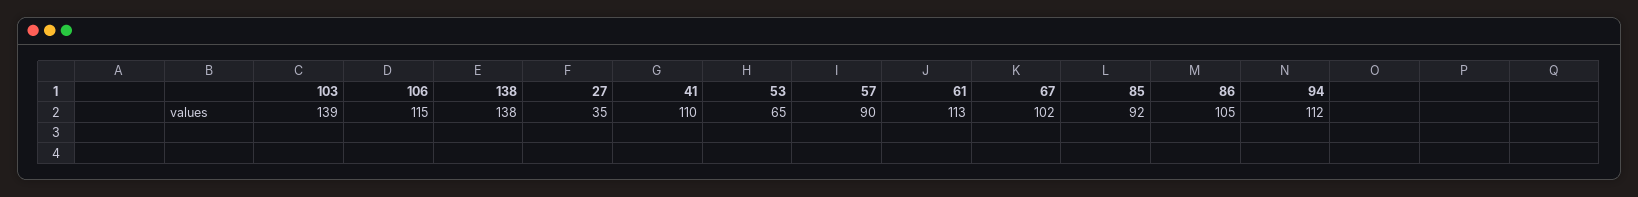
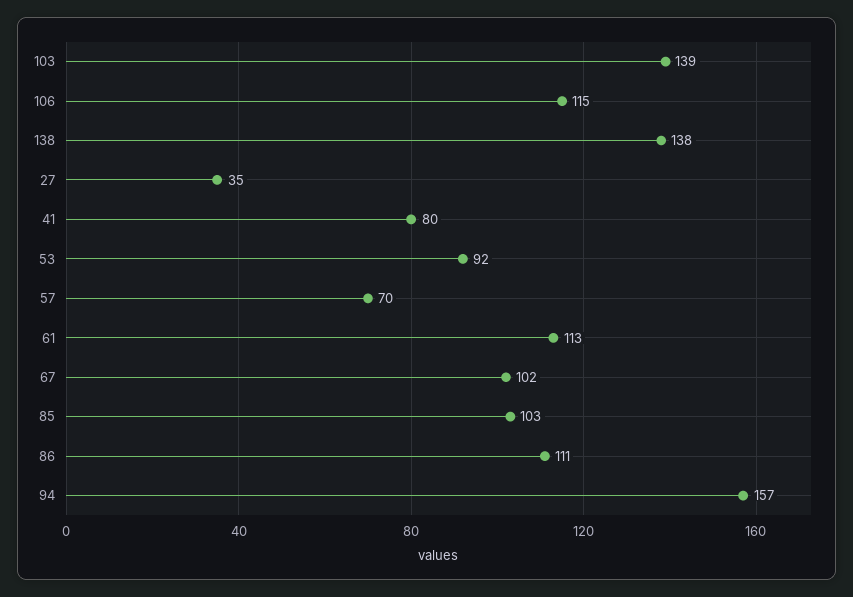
  {
    "103": 139,
    "106": 115,
    "138": 138,
    "27": 35,
-   "41": 110,
+   "41": 80,
-   "53": 65,
+   "53": 92,
-   "57": 90,
+   "57": 70,
    "61": 113,
    "67": 102,
-   "85": 92,
+   "85": 103,
-   "86": 105,
+   "86": 111,
-   "94": 112
+   "94": 157
  }

